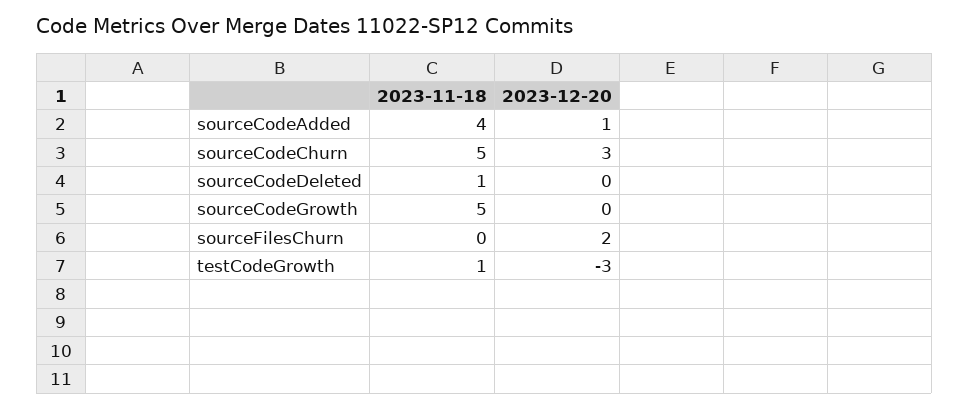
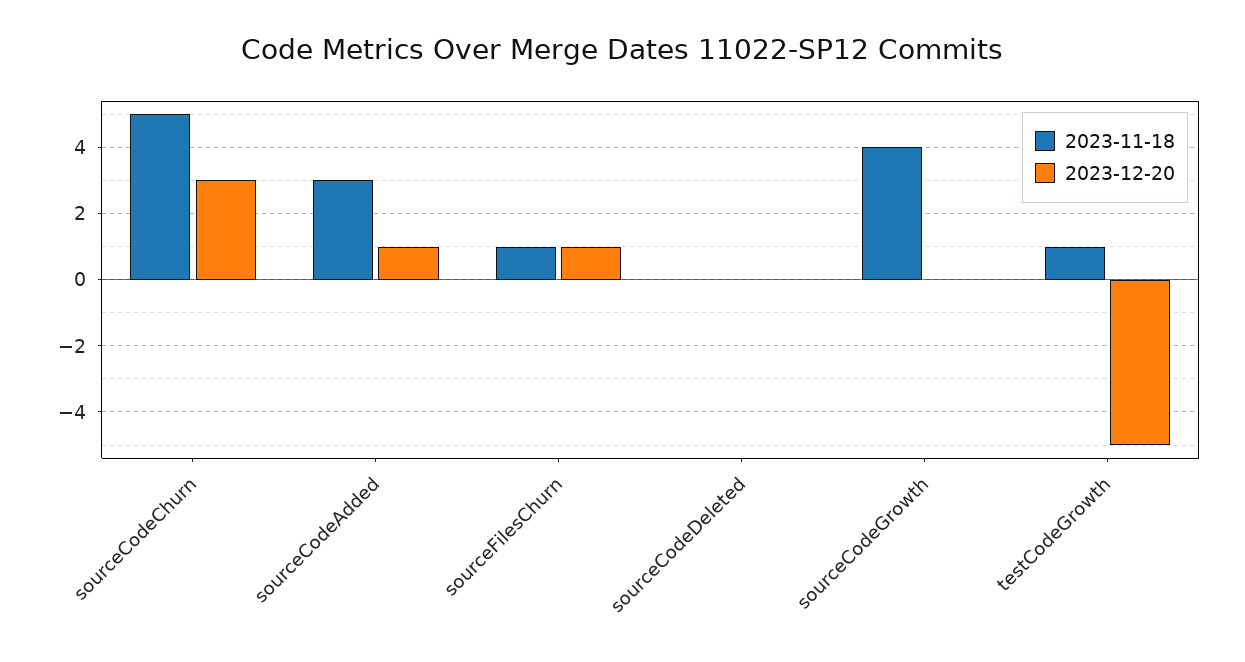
  {
    "2023-11-18": {
-     "sourceCodeAdded": 4,
+     "sourceCodeAdded": 3,
      "sourceCodeChurn": 5,
-     "sourceCodeDeleted": 1,
+     "sourceCodeDeleted": 0,
-     "sourceCodeGrowth": 5,
+     "sourceCodeGrowth": 4,
-     "sourceFilesChurn": 0,
+     "sourceFilesChurn": 1,
      "testCodeGrowth": 1
    },
    "2023-12-20": {
      "sourceCodeAdded": 1,
      "sourceCodeChurn": 3,
      "sourceCodeDeleted": 0,
      "sourceCodeGrowth": 0,
-     "sourceFilesChurn": 2,
+     "sourceFilesChurn": 1,
-     "testCodeGrowth": -3
+     "testCodeGrowth": -5
    }
  }

